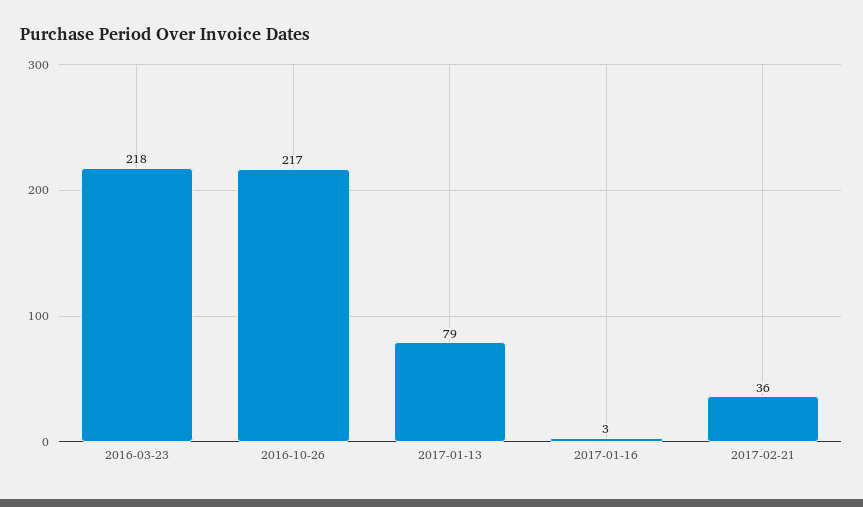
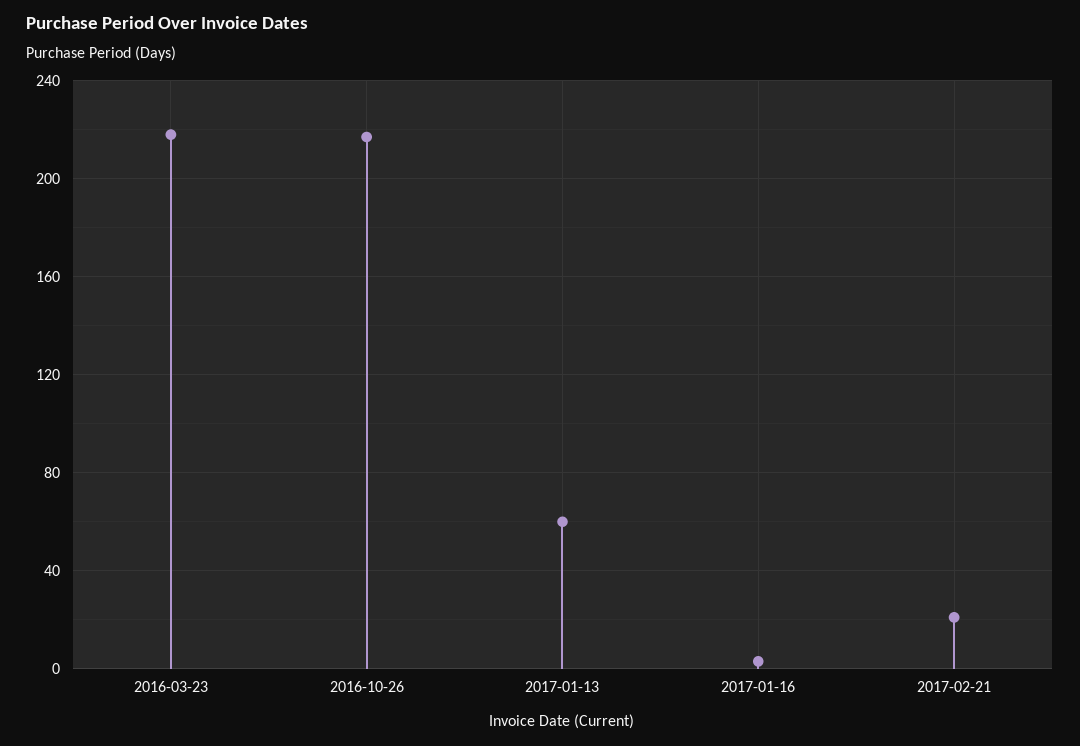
  {
    "2016-03-23": 218,
    "2016-10-26": 217,
-   "2017-01-13": 79,
+   "2017-01-13": 60,
    "2017-01-16": 3,
-   "2017-02-21": 36
+   "2017-02-21": 20
  }

